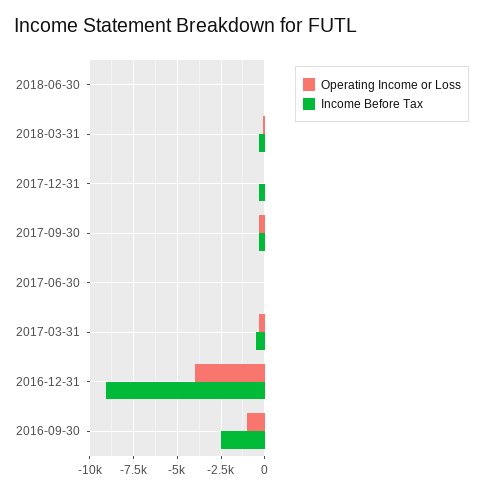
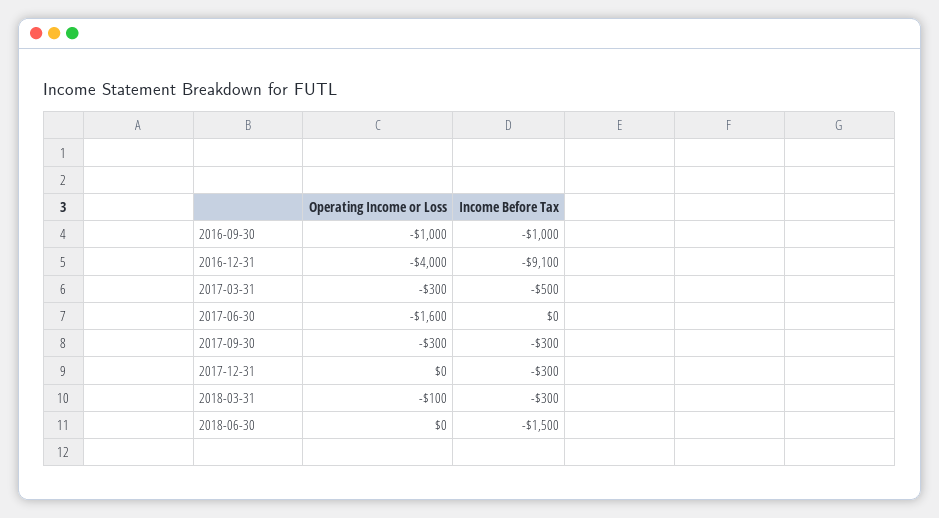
  {
    "Operating Income or Loss": {
      "2018-06-30": 0,
      "2018-03-31": -100,
      "2017-12-31": 0,
      "2017-09-30": -300,
-     "2017-06-30": 0,
+     "2017-06-30": -1600,
      "2017-03-31": -300,
      "2016-12-31": -4000,
      "2016-09-30": -1000
    },
    "Income Before Tax": {
-     "2018-06-30": 0,
+     "2018-06-30": -1500,
      "2018-03-31": -300,
      "2017-12-31": -300,
      "2017-09-30": -300,
      "2017-06-30": 0,
      "2017-03-31": -500,
      "2016-12-31": -9100,
-     "2016-09-30": -2500
+     "2016-09-30": -1000
    }
  }

